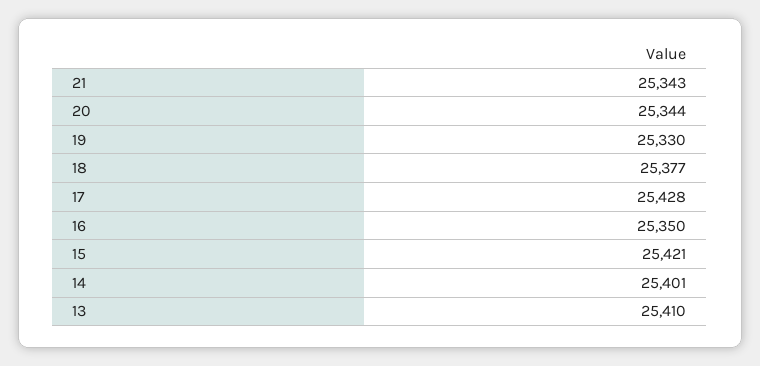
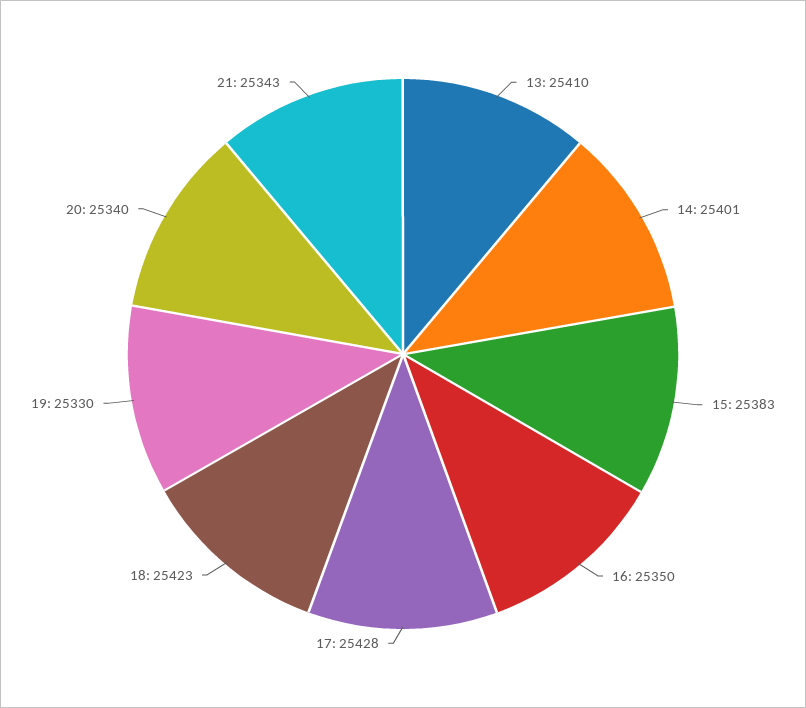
  {
    "21": 25343,
-   "20": 25344,
+   "20": 25340,
    "19": 25330,
-   "18": 25377,
+   "18": 25423,
    "17": 25428,
    "16": 25350,
-   "15": 25421,
+   "15": 25383,
    "14": 25401,
    "13": 25410
  }

